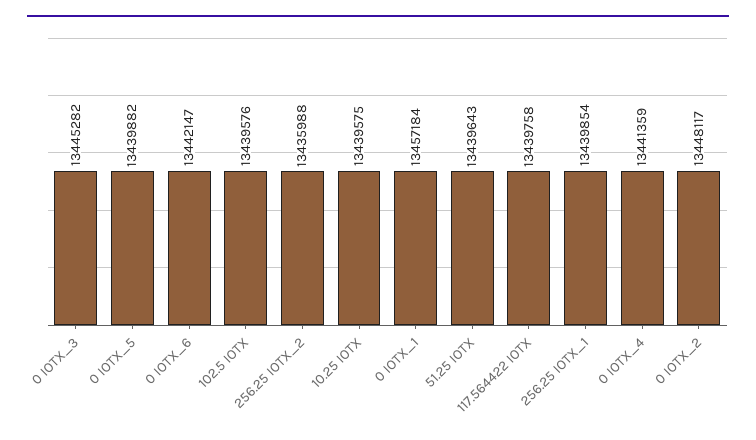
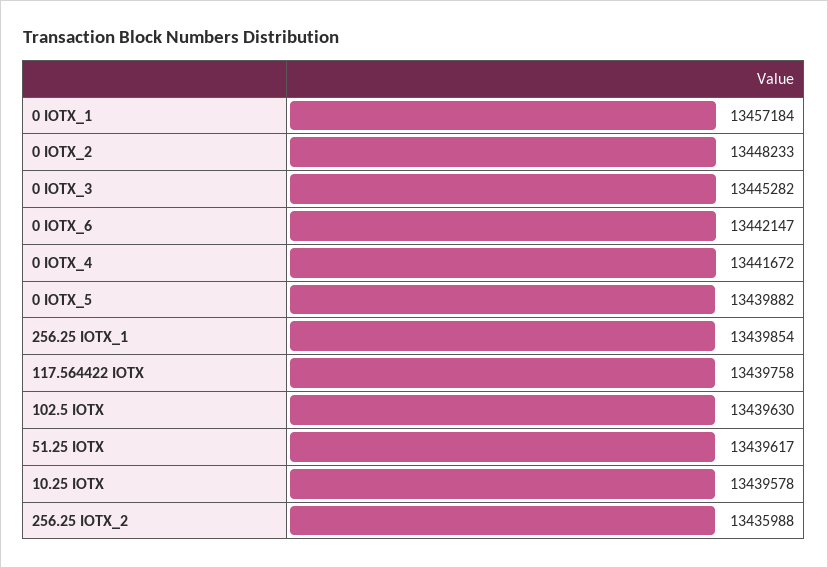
  {
    "0 IOTX_3": 13445282,
    "0 IOTX_5": 13439882,
    "0 IOTX_6": 13442147,
-   "102.5 IOTX": 13439576,
+   "102.5 IOTX": 13439630,
    "256.25 IOTX_2": 13435988,
-   "10.25 IOTX": 13439575,
+   "10.25 IOTX": 13439578,
    "0 IOTX_1": 13457184,
-   "51.25 IOTX": 13439643,
+   "51.25 IOTX": 13439617,
    "117.564422 IOTX": 13439758,
    "256.25 IOTX_1": 13439854,
-   "0 IOTX_4": 13441359,
+   "0 IOTX_4": 13441672,
-   "0 IOTX_2": 13448117
+   "0 IOTX_2": 13448233
  }

